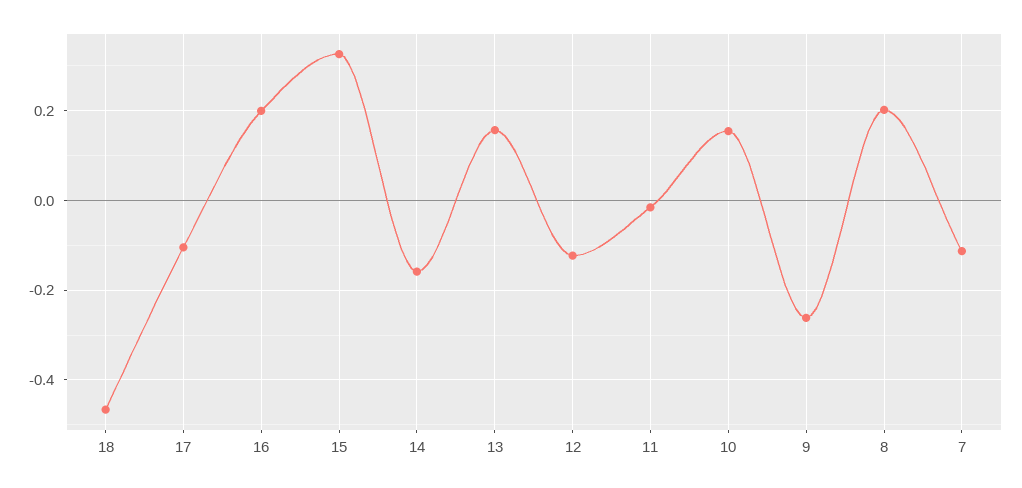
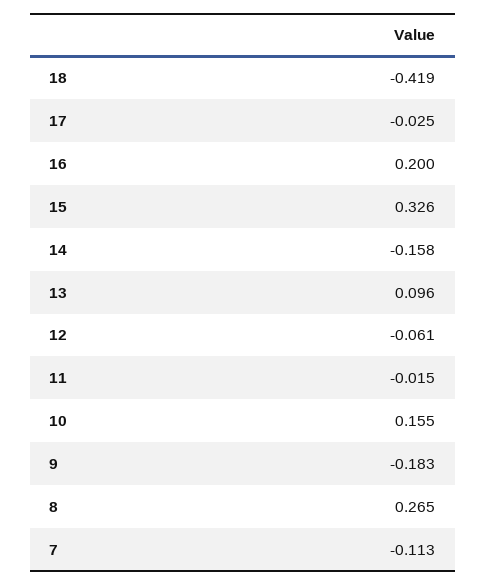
  {
-   "18": -0.46,
+   "18": -0.419,
-   "17": -0.1,
+   "17": -0.025,
    "16": 0.2,
    "15": 0.326,
    "14": -0.158,
-   "13": 0.16,
+   "13": 0.096,
-   "12": -0.12,
+   "12": -0.061,
    "11": -0.015,
    "10": 0.155,
-   "9": -0.26,
+   "9": -0.183,
-   "8": 0.2,
+   "8": 0.265,
    "7": -0.113
  }

